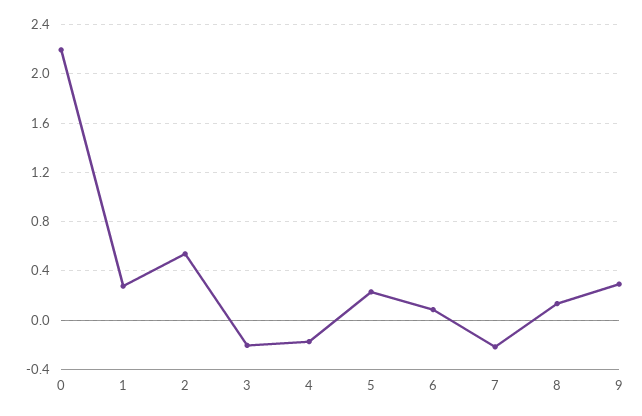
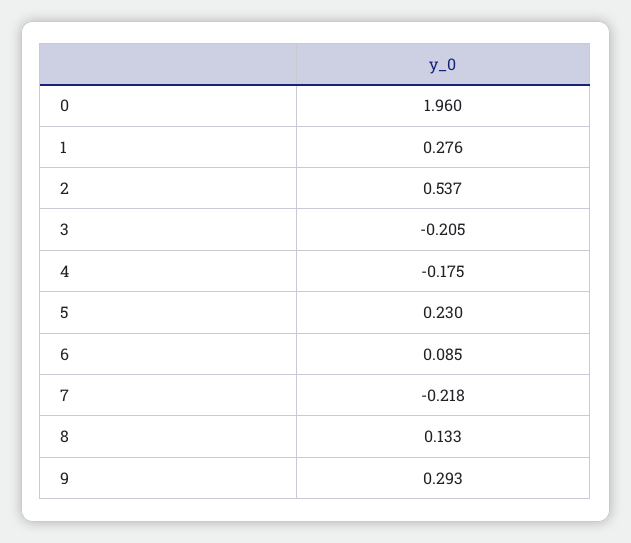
  {
-   "0": 2.2,
+   "0": 1.96,
    "1": 0.276,
    "2": 0.537,
    "3": -0.205,
    "4": -0.175,
    "5": 0.23,
    "6": 0.085,
    "7": -0.218,
    "8": 0.133,
    "9": 0.293
  }

